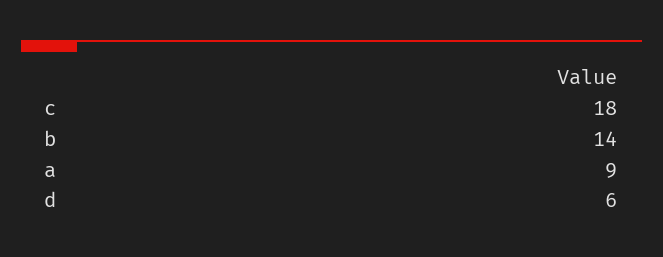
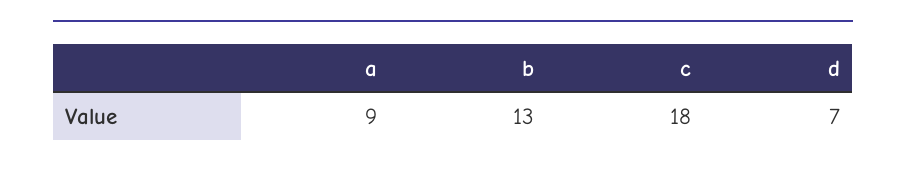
  {
    "c": 18,
-   "b": 14,
+   "b": 13,
    "a": 9,
-   "d": 6
+   "d": 7
  }

